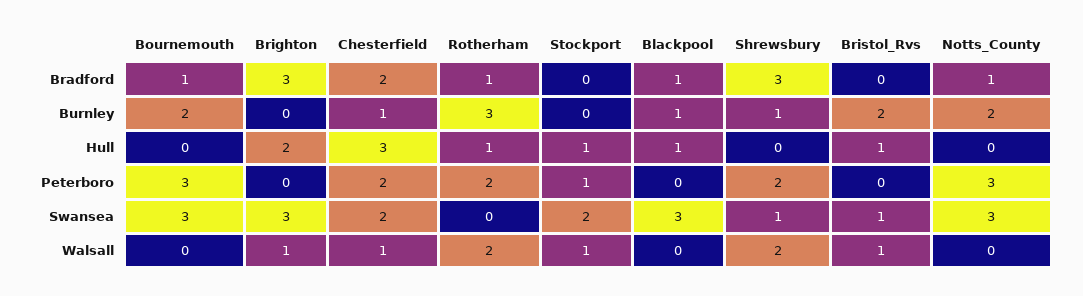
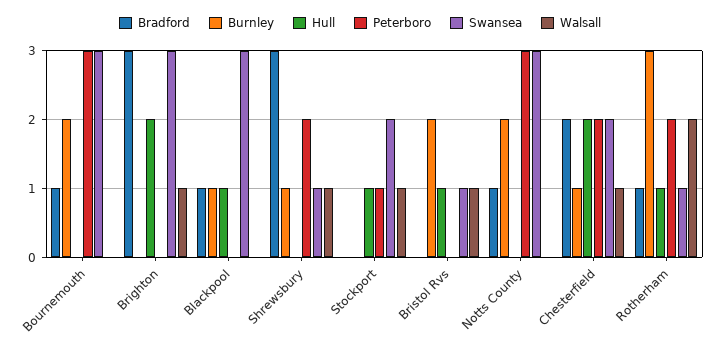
  {
    "Bradford": {
      "Bournemouth": 1,
      "Brighton": 3,
      "Chesterfield": 2,
      "Rotherham": 1,
      "Stockport": 0,
      "Blackpool": 1,
      "Shrewsbury": 3,
      "Bristol_Rvs": 0,
      "Notts_County": 1
    },
    "Burnley": {
      "Bournemouth": 2,
      "Brighton": 0,
      "Chesterfield": 1,
      "Rotherham": 3,
      "Stockport": 0,
      "Blackpool": 1,
      "Shrewsbury": 1,
      "Bristol_Rvs": 2,
      "Notts_County": 2
    },
    "Hull": {
      "Bournemouth": 0,
      "Brighton": 2,
-     "Chesterfield": 3,
+     "Chesterfield": 2,
      "Rotherham": 1,
      "Stockport": 1,
      "Blackpool": 1,
      "Shrewsbury": 0,
      "Bristol_Rvs": 1,
      "Notts_County": 0
    },
    "Peterboro": {
      "Bournemouth": 3,
      "Brighton": 0,
      "Chesterfield": 2,
      "Rotherham": 2,
      "Stockport": 1,
      "Blackpool": 0,
      "Shrewsbury": 2,
      "Bristol_Rvs": 0,
      "Notts_County": 3
    },
    "Swansea": {
      "Bournemouth": 3,
      "Brighton": 3,
      "Chesterfield": 2,
-     "Rotherham": 0,
+     "Rotherham": 1,
      "Stockport": 2,
      "Blackpool": 3,
      "Shrewsbury": 1,
      "Bristol_Rvs": 1,
      "Notts_County": 3
    },
    "Walsall": {
      "Bournemouth": 0,
      "Brighton": 1,
      "Chesterfield": 1,
      "Rotherham": 2,
      "Stockport": 1,
      "Blackpool": 0,
-     "Shrewsbury": 2,
+     "Shrewsbury": 1,
      "Bristol_Rvs": 1,
      "Notts_County": 0
    }
  }

